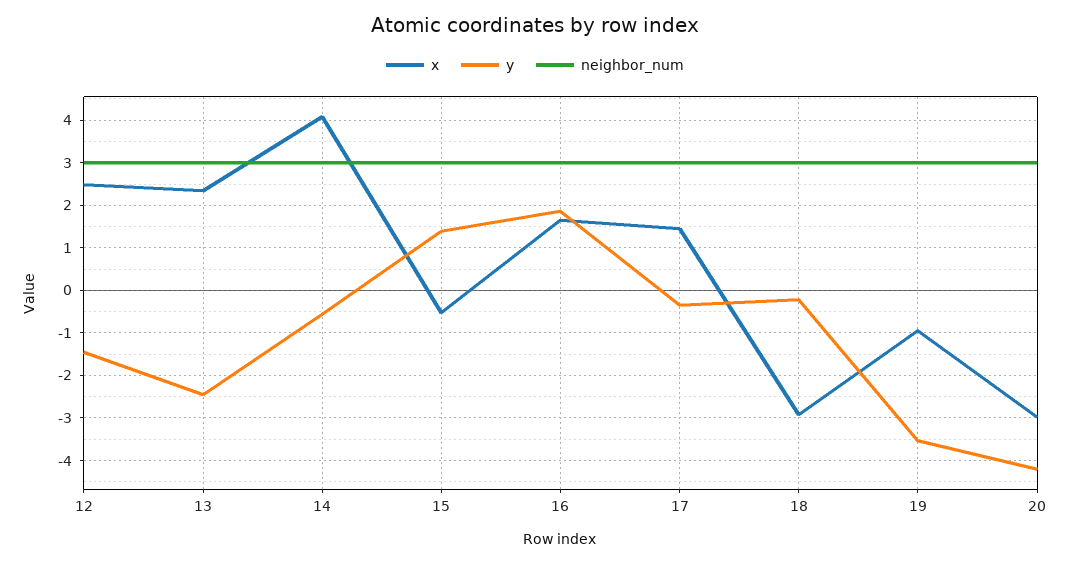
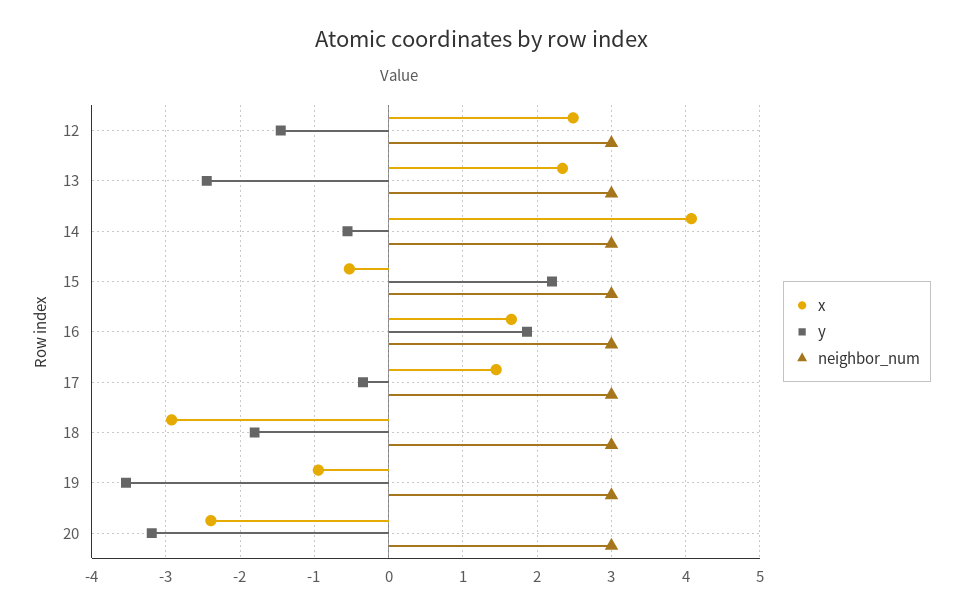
  {
    "x": {
      "12": 2.5,
      "13": 2.3,
      "14": 4.1,
      "15": -0.5,
      "16": 1.7,
      "17": 1.4,
      "18": -2.9,
      "19": -0.9,
-     "20": -3
+     "20": -2.4
    },
    "y": {
      "12": -1.5,
      "13": -2.5,
      "14": -0.6,
-     "15": 1.4,
+     "15": 2.2,
      "16": 1.9,
      "17": -0.3,
-     "18": -0.2,
+     "18": -1.8,
      "19": -3.5,
-     "20": -4.2
+     "20": -3.2
    },
    "neighbor_num": {
      "12": 3,
      "13": 3,
      "14": 3,
      "15": 3,
      "16": 3,
      "17": 3,
      "18": 3,
      "19": 3,
      "20": 3
    }
  }

